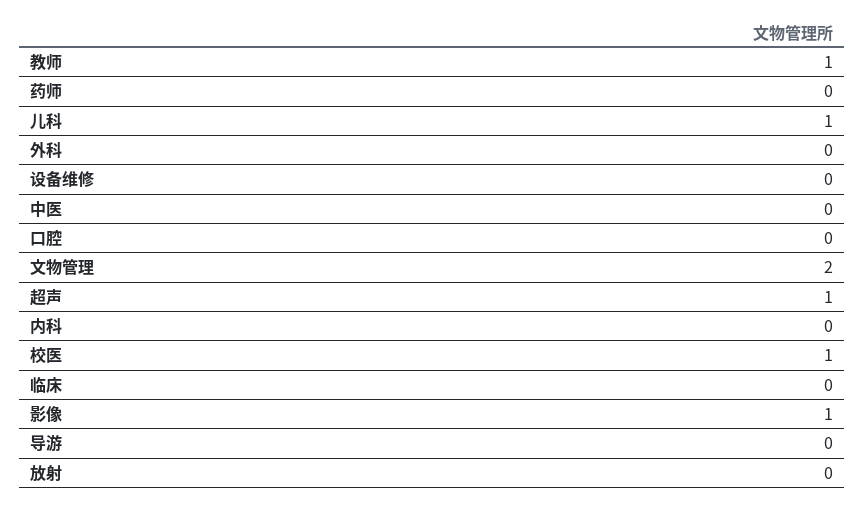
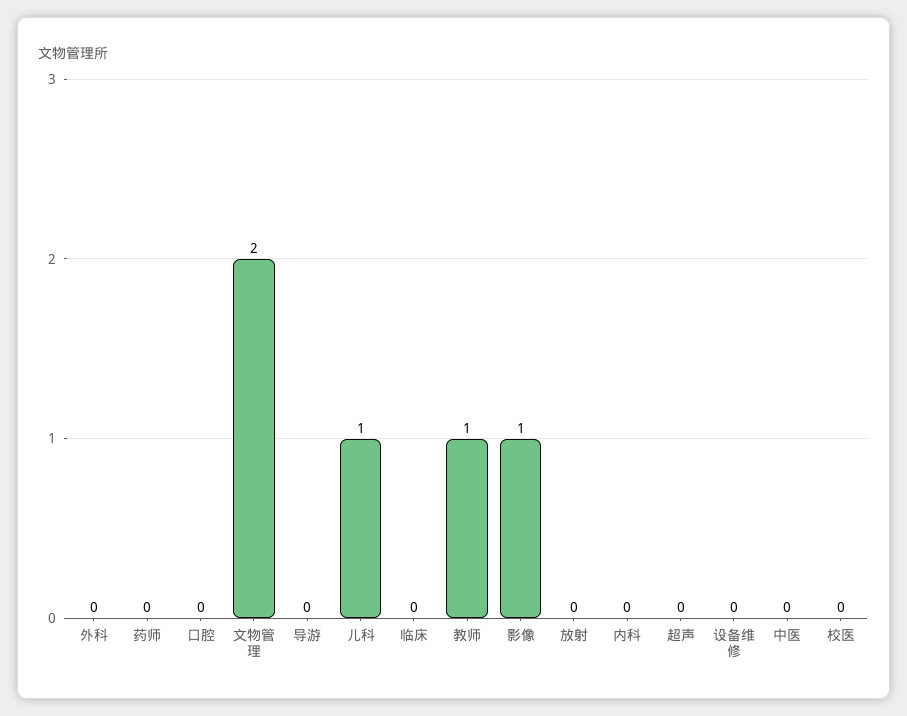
  {
    "教师": 1,
    "药师": 0,
    "儿科": 1,
    "外科": 0,
    "设备维修": 0,
    "中医": 0,
    "口腔": 0,
    "文物管理": 2,
-   "超声": 1,
+   "超声": 0,
    "内科": 0,
-   "校医": 1,
+   "校医": 0,
    "临床": 0,
    "影像": 1,
    "导游": 0,
    "放射": 0
  }

